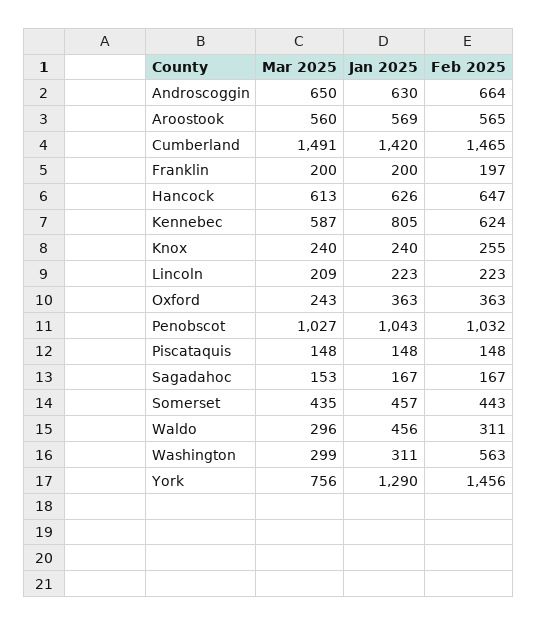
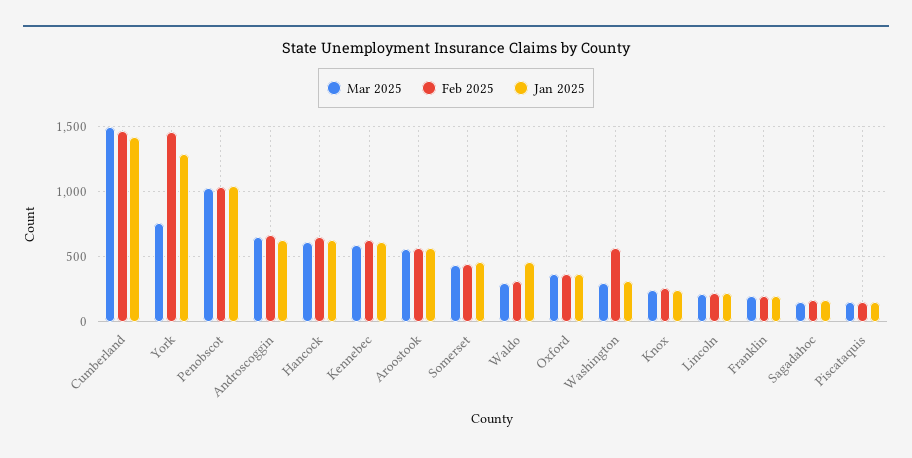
  {
    "Mar 2025": {
      "Androscoggin": 650,
      "Aroostook": 560,
      "Cumberland": 1491,
      "Franklin": 200,
      "Hancock": 613,
      "Kennebec": 587,
      "Knox": 240,
      "Lincoln": 209,
-     "Oxford": 243,
+     "Oxford": 350,
      "Penobscot": 1027,
      "Piscataquis": 148,
      "Sagadahoc": 153,
      "Somerset": 435,
      "Waldo": 296,
      "Washington": 299,
      "York": 756
    },
    "Jan 2025": {
      "Androscoggin": 630,
      "Aroostook": 569,
      "Cumberland": 1420,
      "Franklin": 200,
      "Hancock": 626,
-     "Kennebec": 805,
+     "Kennebec": 600,
      "Knox": 240,
      "Lincoln": 223,
      "Oxford": 363,
      "Penobscot": 1043,
      "Piscataquis": 148,
      "Sagadahoc": 167,
      "Somerset": 457,
      "Waldo": 456,
      "Washington": 311,
      "York": 1290
    },
    "Feb 2025": {
      "Androscoggin": 664,
      "Aroostook": 565,
      "Cumberland": 1465,
      "Franklin": 197,
      "Hancock": 647,
      "Kennebec": 624,
      "Knox": 255,
      "Lincoln": 223,
      "Oxford": 363,
      "Penobscot": 1032,
      "Piscataquis": 148,
      "Sagadahoc": 167,
      "Somerset": 443,
      "Waldo": 311,
      "Washington": 563,
      "York": 1456
    }
  }

